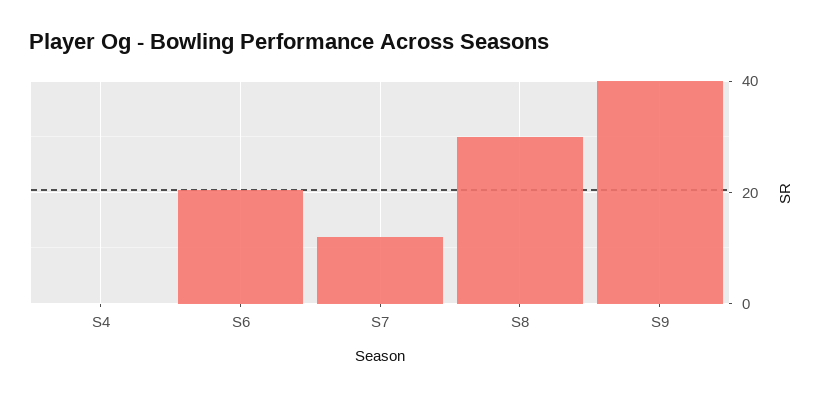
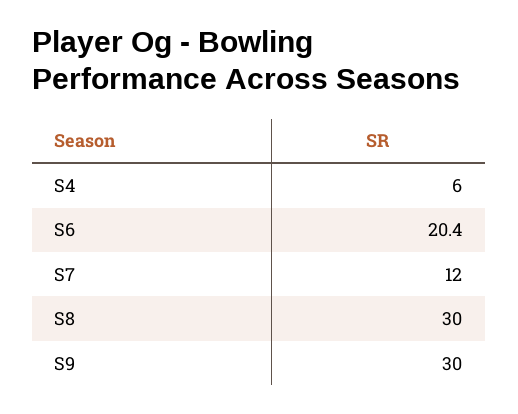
  {
-   "S4": 0,
+   "S4": 6,
    "S6": 20.4,
    "S7": 12,
    "S8": 30,
-   "S9": 40
+   "S9": 30
  }

